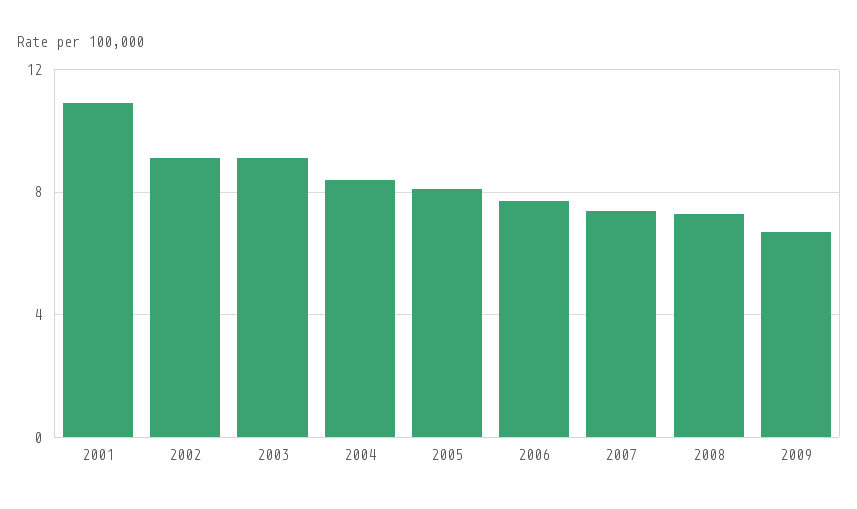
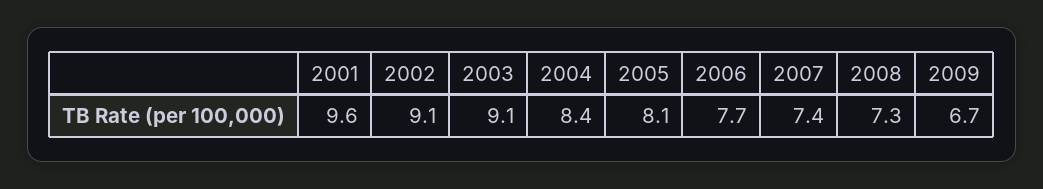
  {
-   "2001": 11,
+   "2001": 9.6,
    "2002": 9.1,
    "2003": 9.1,
    "2004": 8.4,
    "2005": 8.1,
    "2006": 7.7,
    "2007": 7.4,
    "2008": 7.3,
    "2009": 6.7
  }

